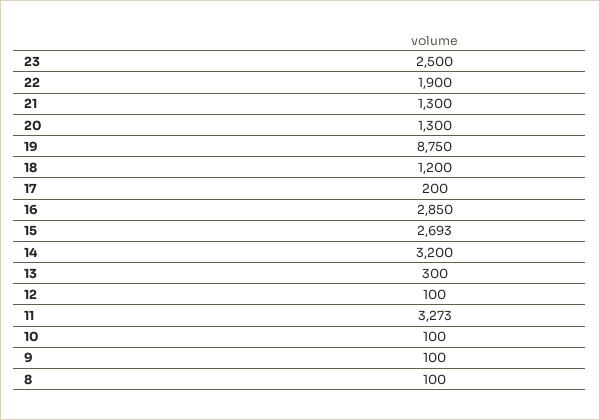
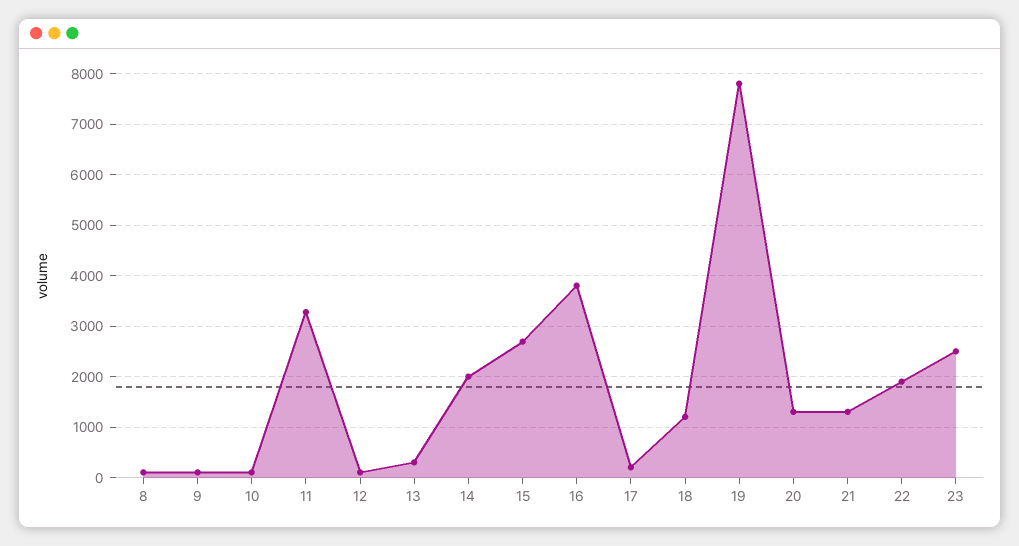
  {
    "23": 2500,
    "22": 1900,
    "21": 1300,
    "20": 1300,
-   "19": 8750,
+   "19": 7800,
    "18": 1200,
    "17": 200,
-   "16": 2850,
+   "16": 3800,
    "15": 2693,
-   "14": 3200,
+   "14": 2000,
    "13": 300,
    "12": 100,
    "11": 3273,
    "10": 100,
    "9": 100,
    "8": 100
  }

